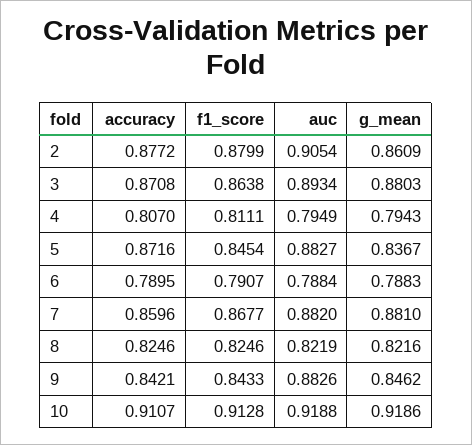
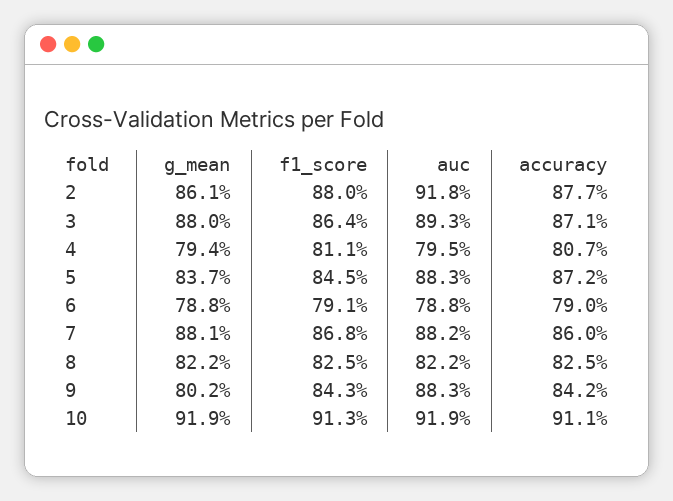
  {
    "accuracy": {
      "2": 0.8772,
      "3": 0.8708,
      "4": 0.807,
      "5": 0.8716,
      "6": 0.7895,
      "7": 0.8596,
      "8": 0.8246,
      "9": 0.8421,
      "10": 0.9107
    },
    "f1_score": {
      "2": 0.8799,
      "3": 0.8638,
      "4": 0.8111,
      "5": 0.8454,
      "6": 0.7907,
      "7": 0.8677,
      "8": 0.8246,
      "9": 0.8433,
      "10": 0.9128
    },
    "auc": {
-     "2": 0.9054,
+     "2": 0.918,
      "3": 0.8934,
      "4": 0.7949,
      "5": 0.8827,
      "6": 0.7884,
      "7": 0.882,
      "8": 0.8219,
      "9": 0.8826,
      "10": 0.9188
    },
    "g_mean": {
      "2": 0.8609,
      "3": 0.8803,
      "4": 0.7943,
      "5": 0.8367,
      "6": 0.7883,
      "7": 0.881,
      "8": 0.8216,
-     "9": 0.8462,
+     "9": 0.802,
      "10": 0.9186
    }
  }

